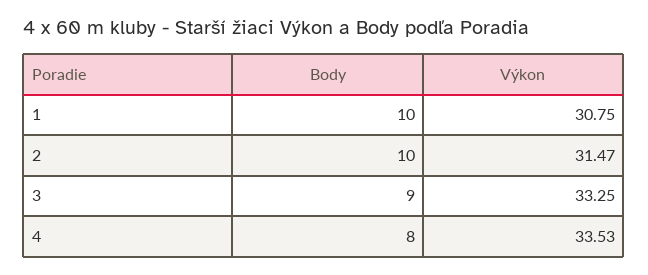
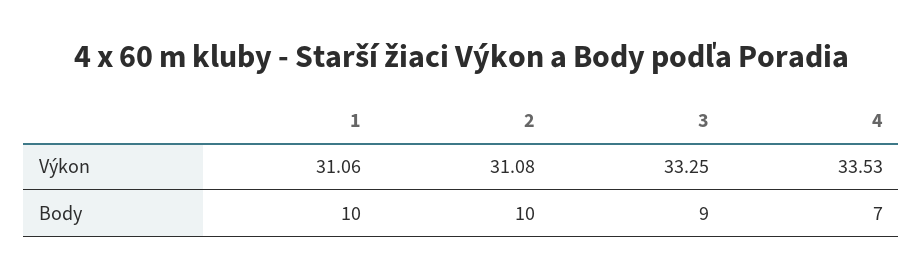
  {
    "Body": {
      "1": 10,
      "2": 10,
      "3": 9,
-     "4": 8
+     "4": 7
    },
    "Výkon": {
-     "1": 30.75,
+     "1": 31.06,
-     "2": 31.47,
+     "2": 31.08,
      "3": 33.25,
      "4": 33.53
    }
  }

